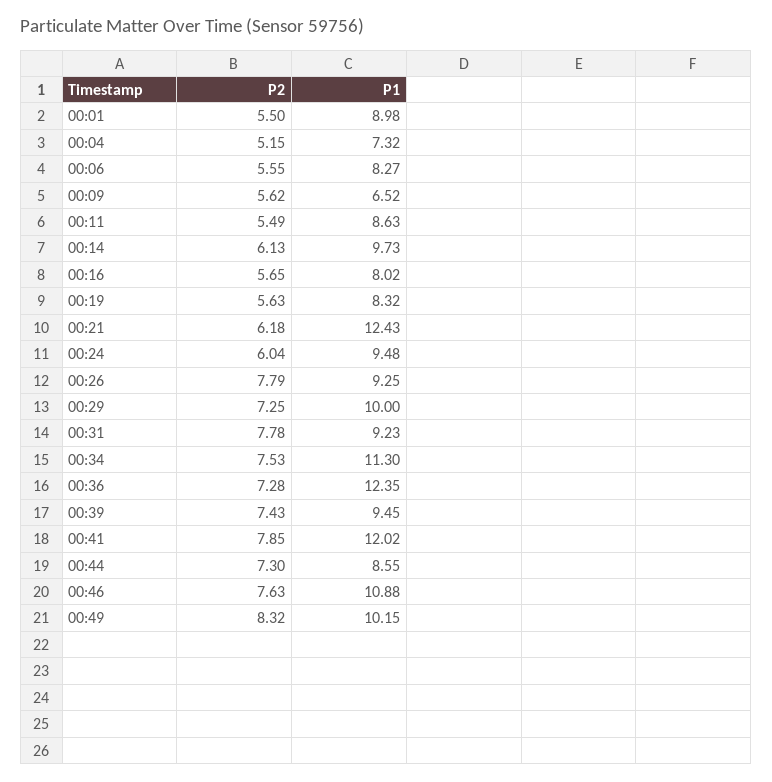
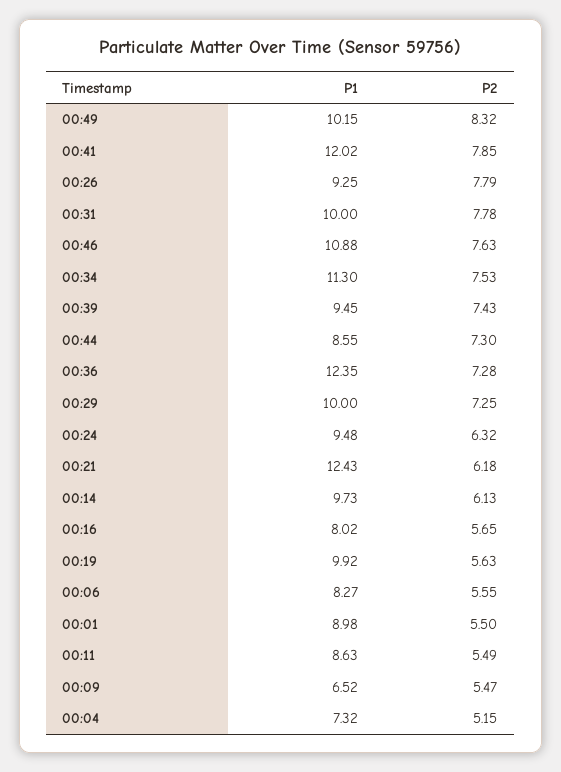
  {
    "P2": {
      "00:01": 5.5,
      "00:04": 5.15,
      "00:06": 5.55,
-     "00:09": 5.62,
+     "00:09": 5.47,
      "00:11": 5.49,
      "00:14": 6.13,
      "00:16": 5.65,
      "00:19": 5.63,
      "00:21": 6.18,
-     "00:24": 6.04,
+     "00:24": 6.32,
      "00:26": 7.79,
      "00:29": 7.25,
      "00:31": 7.78,
      "00:34": 7.53,
      "00:36": 7.28,
      "00:39": 7.43,
      "00:41": 7.85,
      "00:44": 7.3,
      "00:46": 7.63,
      "00:49": 8.32
    },
    "P1": {
      "00:01": 8.98,
      "00:04": 7.32,
      "00:06": 8.27,
      "00:09": 6.52,
      "00:11": 8.63,
      "00:14": 9.73,
      "00:16": 8.02,
-     "00:19": 8.32,
+     "00:19": 9.92,
      "00:21": 12.43,
      "00:24": 9.48,
      "00:26": 9.25,
      "00:29": 10,
-     "00:31": 9.23,
+     "00:31": 10,
      "00:34": 11.3,
      "00:36": 12.35,
      "00:39": 9.45,
      "00:41": 12.02,
      "00:44": 8.55,
      "00:46": 10.88,
      "00:49": 10.15
    }
  }

